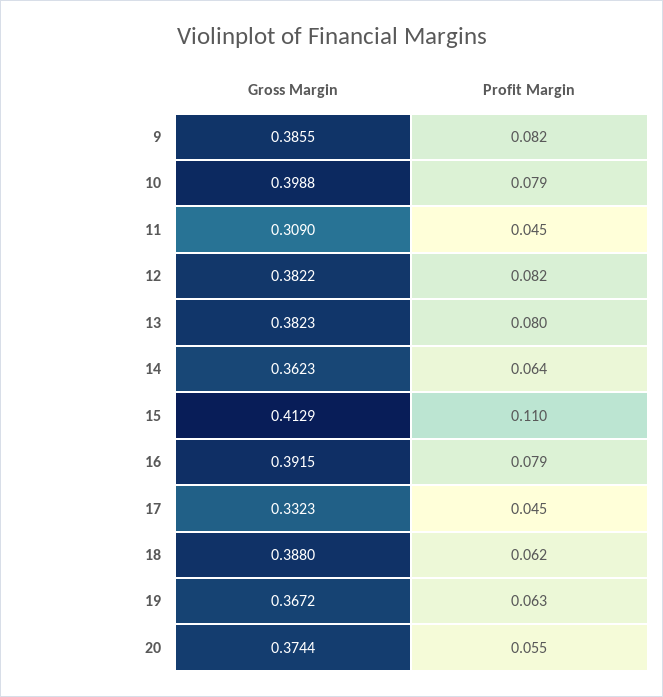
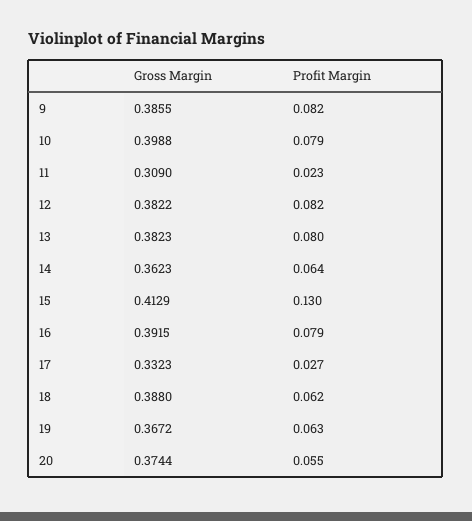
  {
    "Gross Margin": {
      "9": 0.3855,
      "10": 0.3988,
      "11": 0.309,
      "12": 0.3822,
      "13": 0.3823,
      "14": 0.3623,
      "15": 0.4129,
      "16": 0.3915,
      "17": 0.3323,
      "18": 0.388,
      "19": 0.3672,
      "20": 0.3744
    },
    "Profit Margin": {
      "9": 0.082,
      "10": 0.079,
-     "11": 0.045,
+     "11": 0.023,
      "12": 0.082,
      "13": 0.08,
      "14": 0.064,
-     "15": 0.11,
+     "15": 0.13,
      "16": 0.079,
-     "17": 0.045,
+     "17": 0.027,
      "18": 0.062,
      "19": 0.063,
      "20": 0.055
    }
  }

